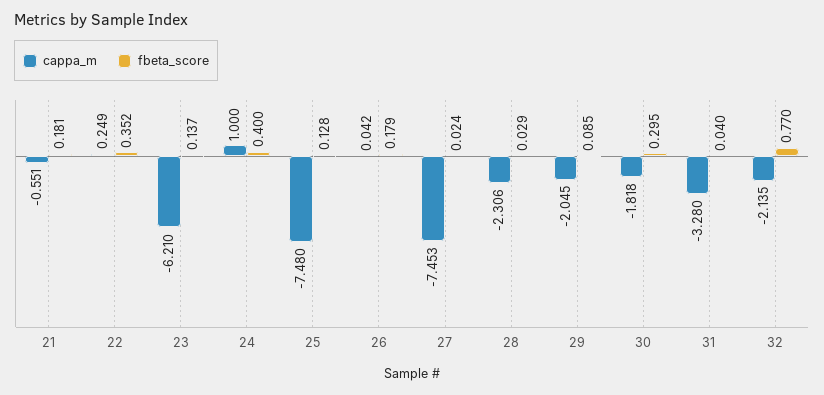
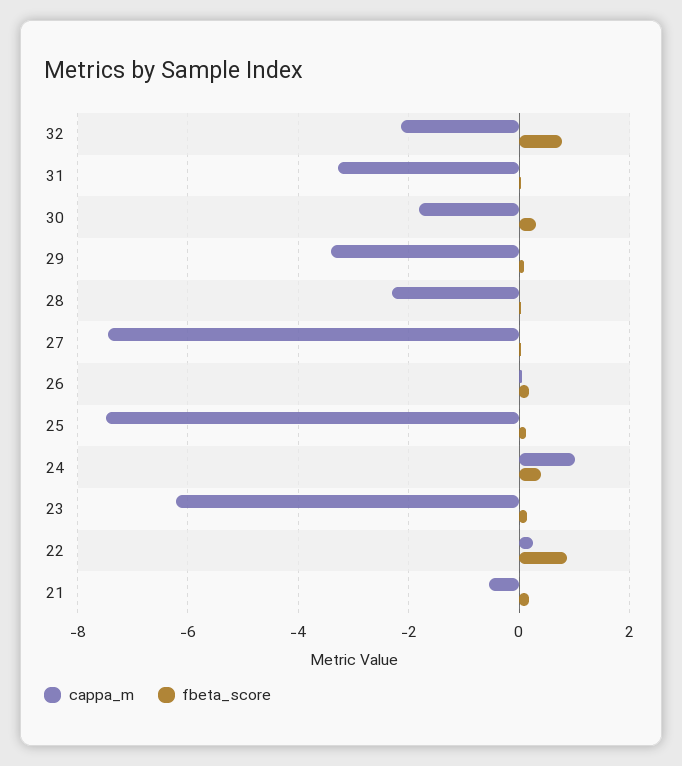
  {
    "cappa_m": {
      "21": -0.551,
      "22": 0.249,
      "23": -6.21,
      "24": 1,
      "25": -7.48,
      "26": 0.042,
      "27": -7.453,
      "28": -2.306,
-     "29": -2.045,
+     "29": -3.4,
      "30": -1.818,
      "31": -3.28,
      "32": -2.135
    },
    "fbeta_score": {
      "21": 0.181,
-     "22": 0.352,
+     "22": 0.8,
      "23": 0.137,
      "24": 0.4,
      "25": 0.128,
      "26": 0.179,
      "27": 0.024,
      "28": 0.029,
      "29": 0.085,
      "30": 0.295,
      "31": 0.04,
      "32": 0.77
    }
  }

